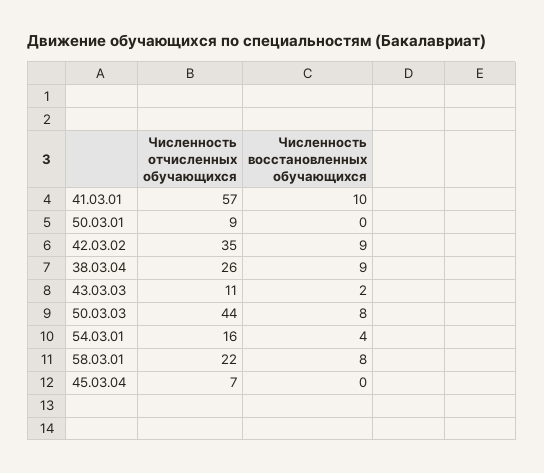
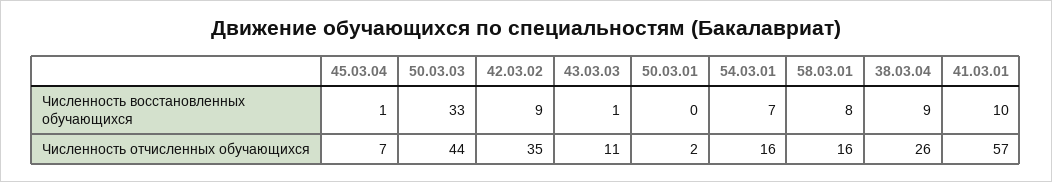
  {
    "Численность отчисленных обучающихся": {
      "41.03.01": 57,
-     "50.03.01": 9,
+     "50.03.01": 2,
      "42.03.02": 35,
      "38.03.04": 26,
      "43.03.03": 11,
      "50.03.03": 44,
      "54.03.01": 16,
-     "58.03.01": 22,
+     "58.03.01": 16,
      "45.03.04": 7
    },
    "Численность восстановленных обучающихся": {
      "41.03.01": 10,
      "50.03.01": 0,
      "42.03.02": 9,
      "38.03.04": 9,
-     "43.03.03": 2,
+     "43.03.03": 1,
-     "50.03.03": 8,
+     "50.03.03": 33,
-     "54.03.01": 4,
+     "54.03.01": 7,
      "58.03.01": 8,
-     "45.03.04": 0
+     "45.03.04": 1
    }
  }

